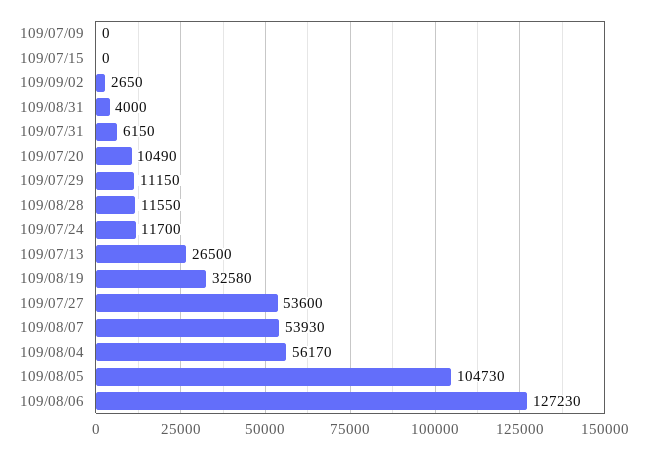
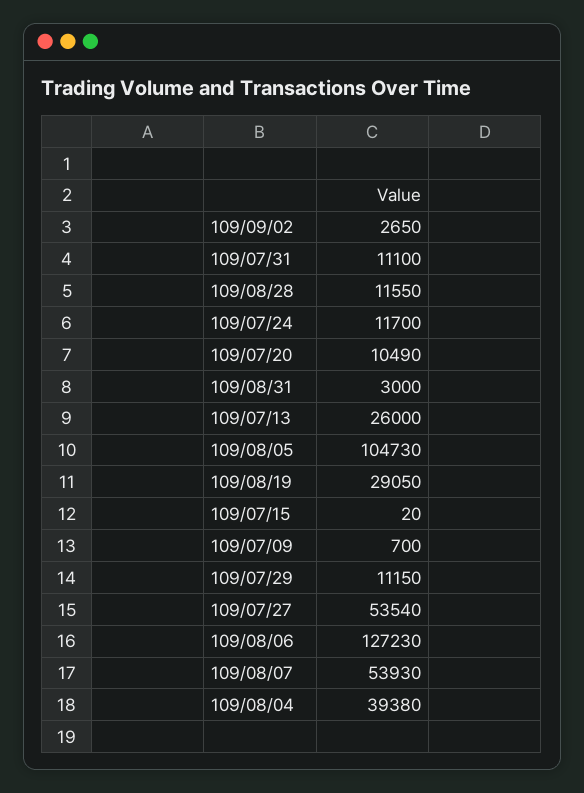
  {
-   "109/07/09": 0,
+   "109/07/09": 700,
-   "109/07/15": 0,
+   "109/07/15": 20,
    "109/09/02": 2650,
-   "109/08/31": 4000,
+   "109/08/31": 3000,
-   "109/07/31": 6150,
+   "109/07/31": 11100,
    "109/07/20": 10490,
    "109/07/29": 11150,
    "109/08/28": 11550,
    "109/07/24": 11700,
-   "109/07/13": 26500,
+   "109/07/13": 26000,
-   "109/08/19": 32580,
+   "109/08/19": 29050,
-   "109/07/27": 53600,
+   "109/07/27": 53540,
    "109/08/07": 53930,
-   "109/08/04": 56170,
+   "109/08/04": 39380,
    "109/08/05": 104730,
    "109/08/06": 127230
  }

